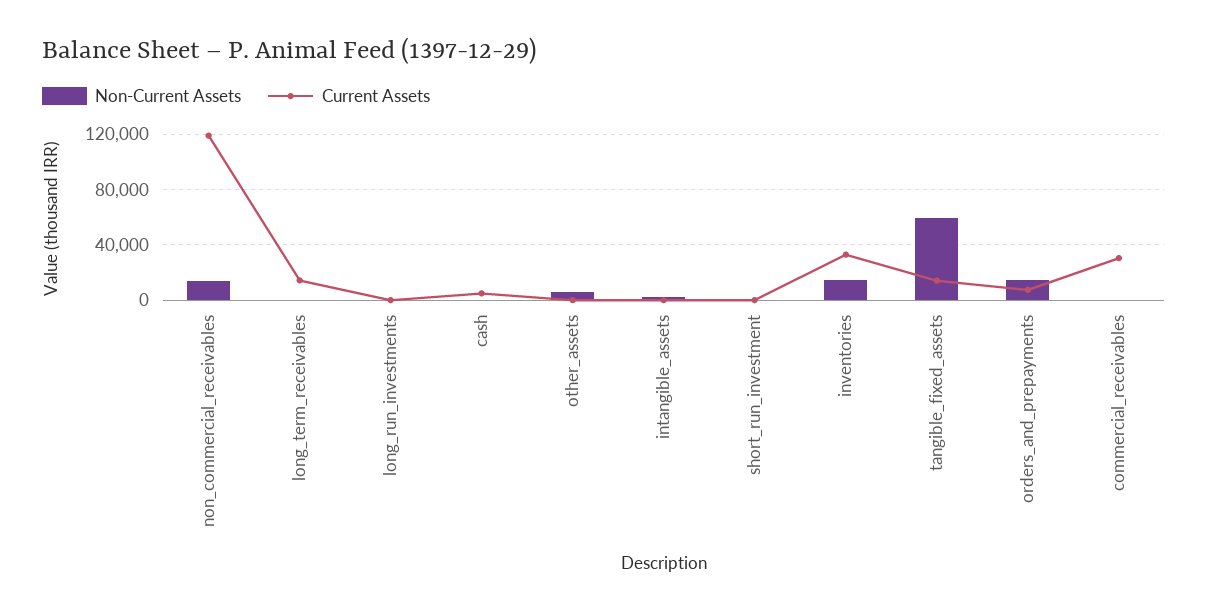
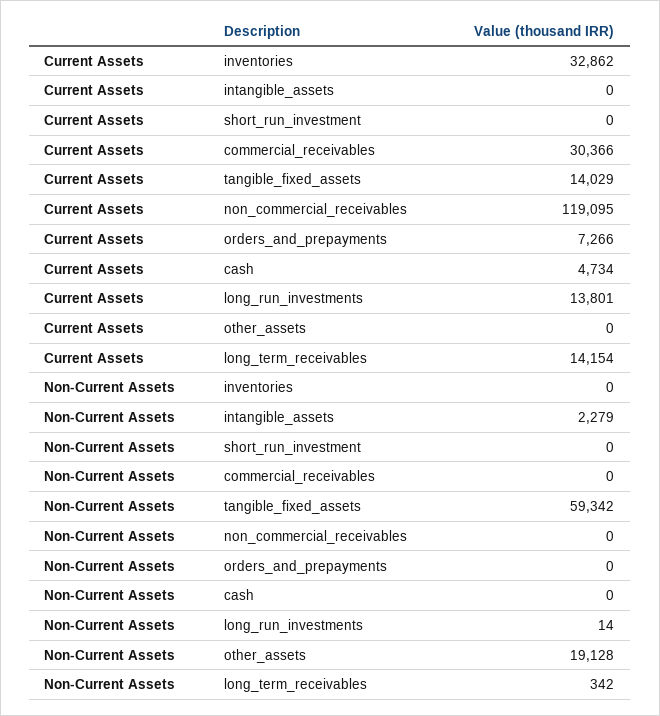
  {
    "Non-Current Assets": {
-     "non_commercial_receivables": 15000,
+     "non_commercial_receivables": 0,
      "long_term_receivables": 342,
      "long_run_investments": 14,
      "cash": 0,
-     "other_assets": 5000,
+     "other_assets": 19128,
      "intangible_assets": 2279,
      "short_run_investment": 0,
-     "inventories": 15000,
+     "inventories": 0,
      "tangible_fixed_assets": 59342,
-     "orders_and_prepayments": 15000,
+     "orders_and_prepayments": 0,
      "commercial_receivables": 0
    },
    "Current Assets": {
      "non_commercial_receivables": 119095,
      "long_term_receivables": 14154,
-     "long_run_investments": 0,
+     "long_run_investments": 13801,
      "cash": 4734,
      "other_assets": 0,
      "intangible_assets": 0,
      "short_run_investment": 0,
      "inventories": 32862,
      "tangible_fixed_assets": 14029,
      "orders_and_prepayments": 7266,
      "commercial_receivables": 30366
    }
  }

